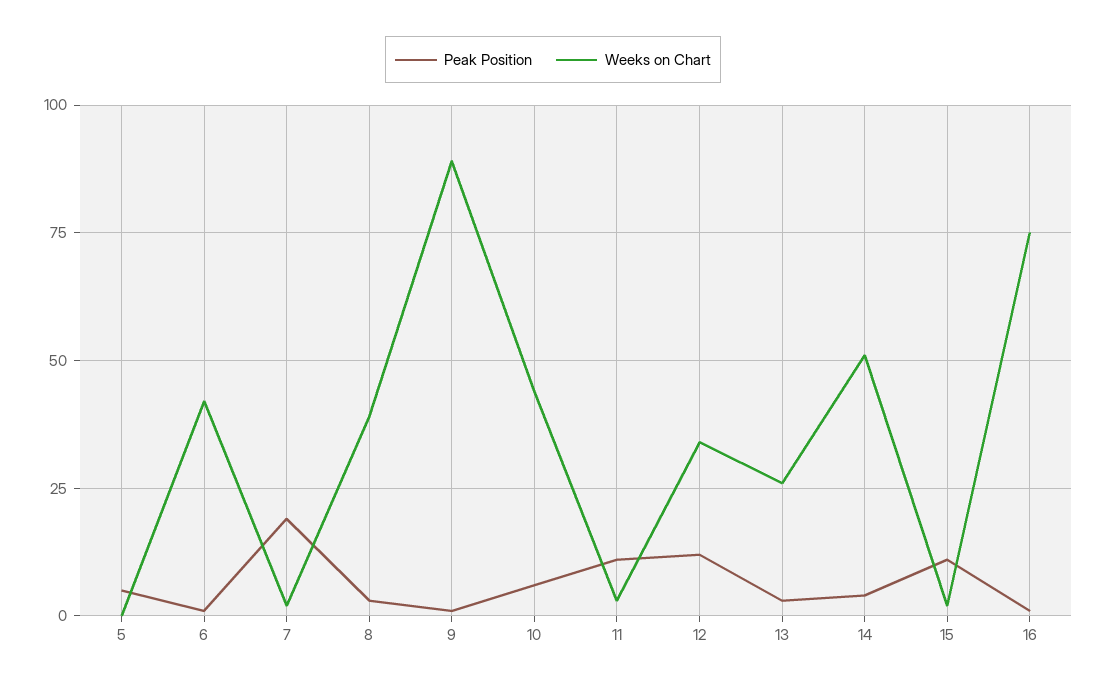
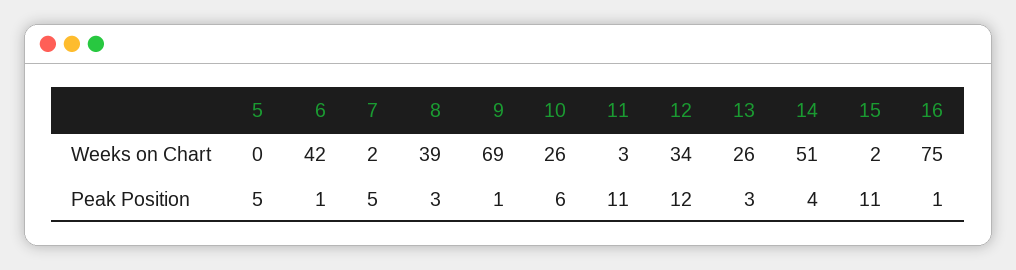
  {
    "Peak Position": {
      "5": 5,
      "6": 1,
-     "7": 20,
+     "7": 5,
      "8": 3,
      "9": 1,
      "10": 6,
      "11": 11,
      "12": 12,
      "13": 3,
      "14": 4,
      "15": 11,
      "16": 1
    },
    "Weeks on Chart": {
      "5": 0,
      "6": 42,
      "7": 2,
      "8": 39,
-     "9": 90,
+     "9": 69,
-     "10": 45,
+     "10": 26,
      "11": 3,
      "12": 34,
      "13": 26,
      "14": 51,
      "15": 2,
      "16": 75
    }
  }

